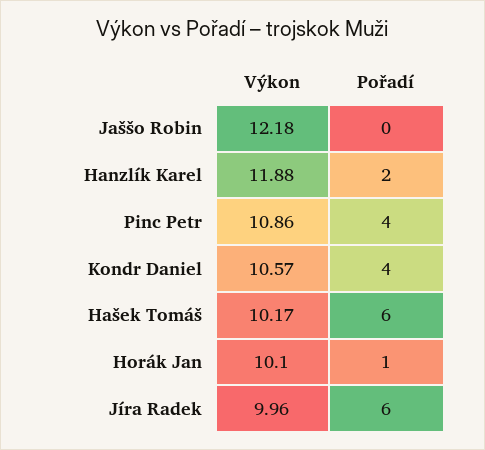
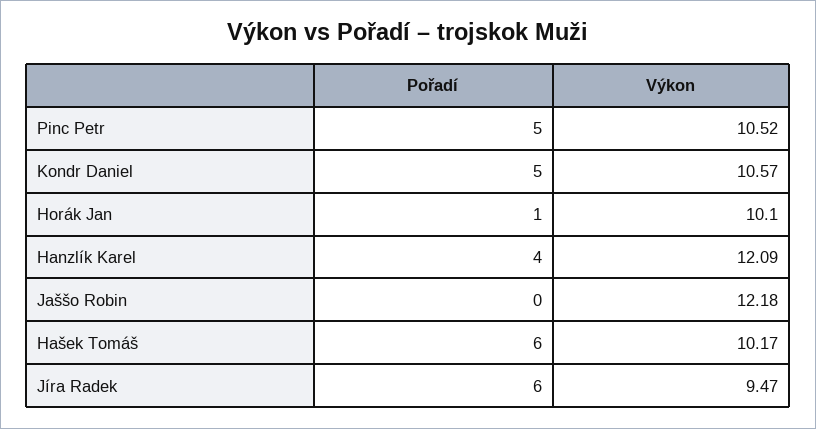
  {
    "Výkon": {
      "Jaššo Robin": 12.18,
-     "Hanzlík Karel": 11.88,
+     "Hanzlík Karel": 12.09,
-     "Pinc Petr": 10.86,
+     "Pinc Petr": 10.52,
      "Kondr Daniel": 10.57,
      "Hašek Tomáš": 10.17,
      "Horák Jan": 10.1,
-     "Jíra Radek": 9.96
+     "Jíra Radek": 9.47
    },
    "Pořadí": {
      "Jaššo Robin": 0,
-     "Hanzlík Karel": 2,
+     "Hanzlík Karel": 4,
-     "Pinc Petr": 4,
+     "Pinc Petr": 5,
-     "Kondr Daniel": 4,
+     "Kondr Daniel": 5,
      "Hašek Tomáš": 6,
      "Horák Jan": 1,
      "Jíra Radek": 6
    }
  }

